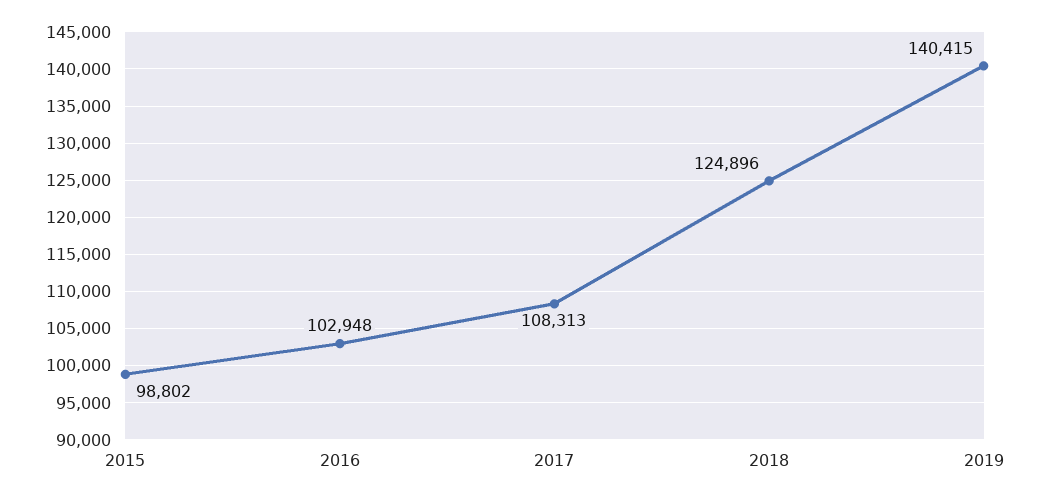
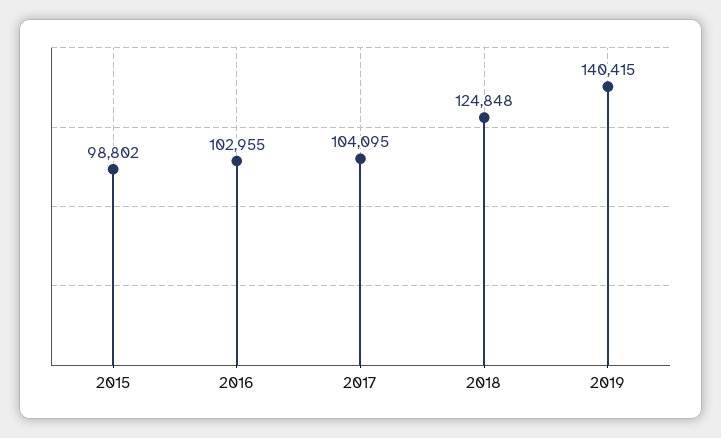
  {
    "2015": 98802,
-   "2016": 102948,
+   "2016": 102955,
-   "2017": 108313,
+   "2017": 104095,
-   "2018": 124896,
+   "2018": 124848,
    "2019": 140415
  }

